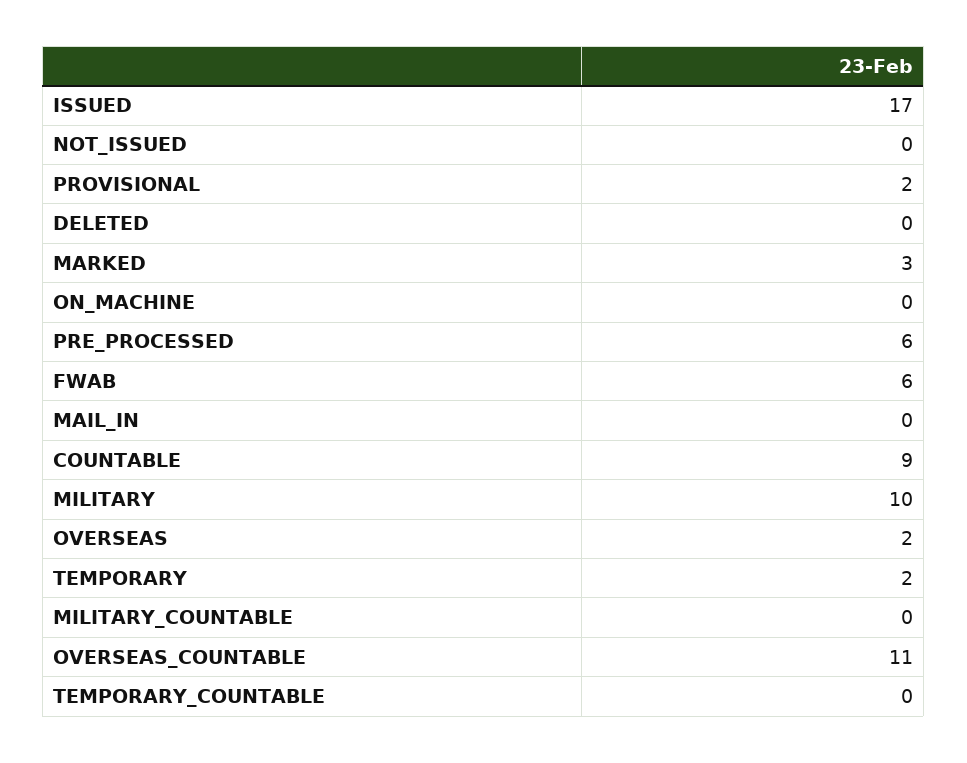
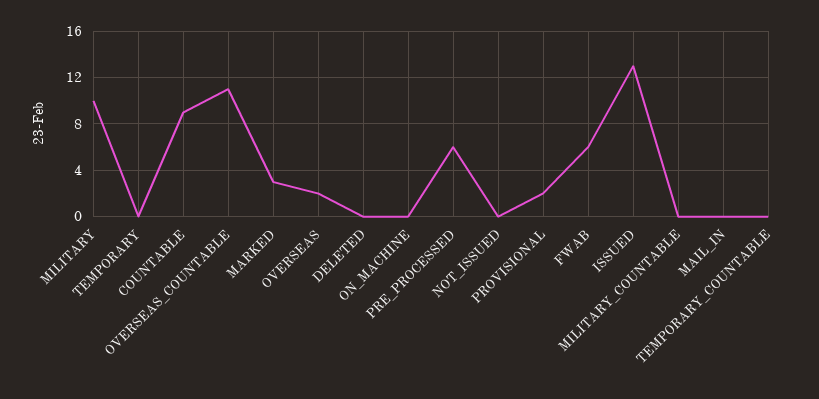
  {
-   "ISSUED": 17,
+   "ISSUED": 13,
    "NOT_ISSUED": 0,
    "PROVISIONAL": 2,
    "DELETED": 0,
    "MARKED": 3,
    "ON_MACHINE": 0,
    "PRE_PROCESSED": 6,
    "FWAB": 6,
    "MAIL_IN": 0,
    "COUNTABLE": 9,
    "MILITARY": 10,
    "OVERSEAS": 2,
-   "TEMPORARY": 2,
+   "TEMPORARY": 0,
    "MILITARY_COUNTABLE": 0,
    "OVERSEAS_COUNTABLE": 11,
    "TEMPORARY_COUNTABLE": 0
  }

